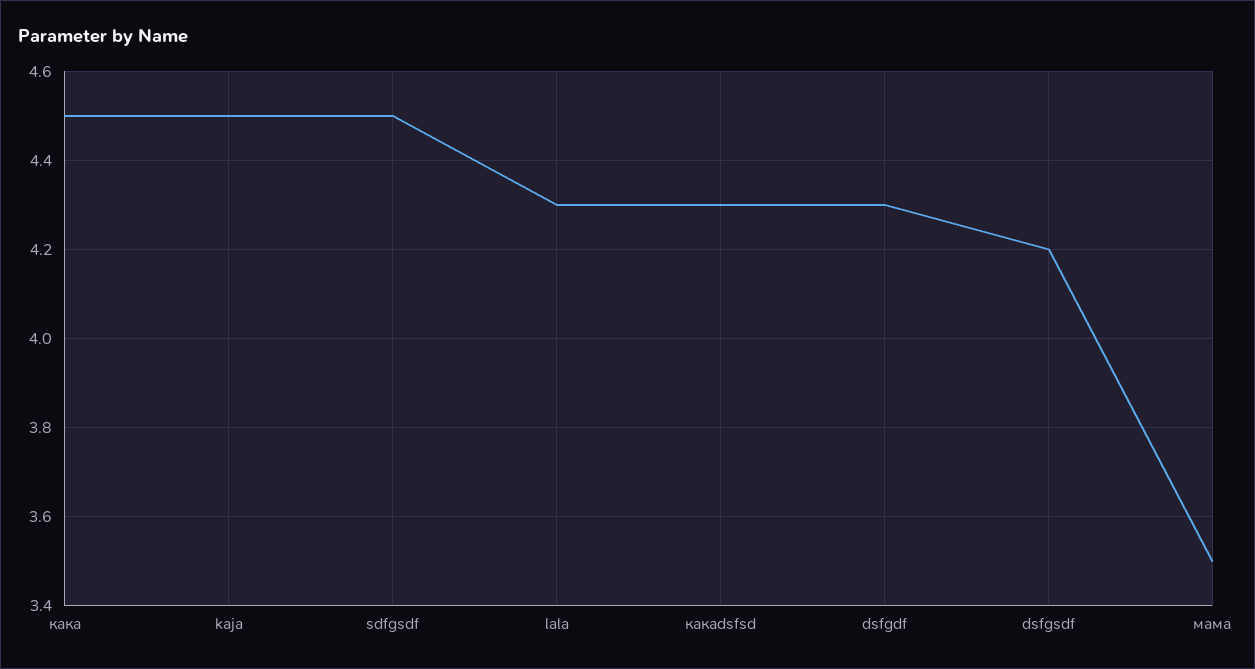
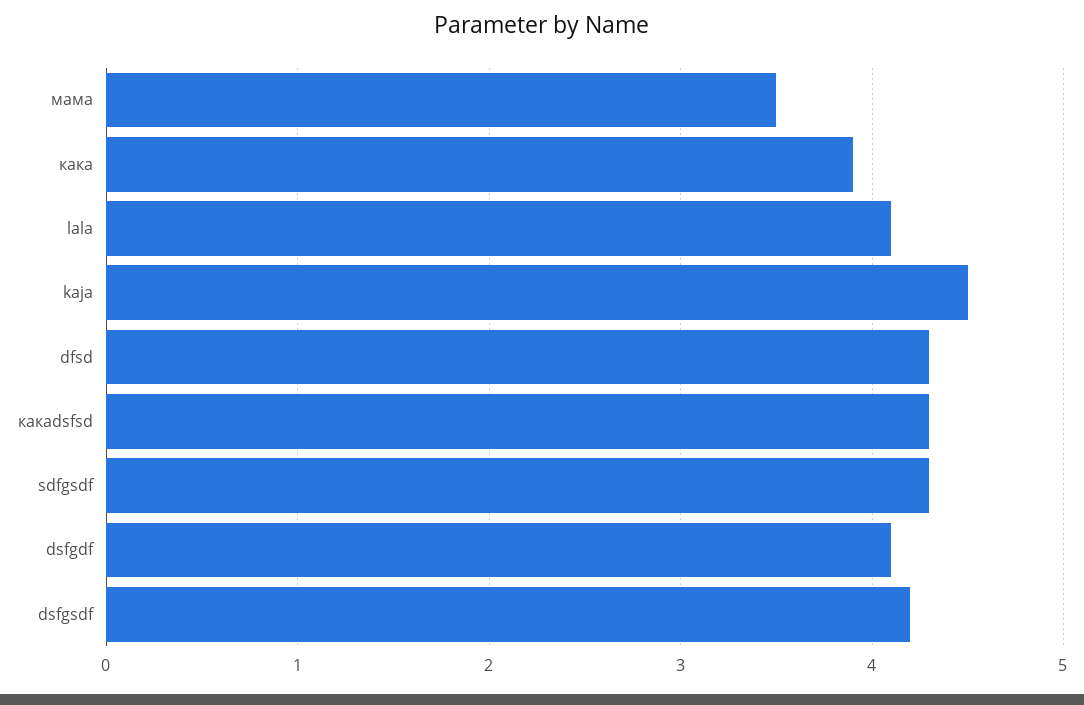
  {
-   "кака": 4.5,
+   "кака": 3.9,
    "kaja": 4.5,
-   "sdfgsdf": 4.5,
+   "sdfgsdf": 4.3,
-   "lala": 4.3,
+   "lala": 4.1,
    "какаdsfsd": 4.3,
-   "dsfgdf": 4.3,
+   "dsfgdf": 4.1,
    "dsfgsdf": 4.2,
-   "мама": 3.5
+   "мама": 3.5,
+   "dfsd": 4.3
  }

